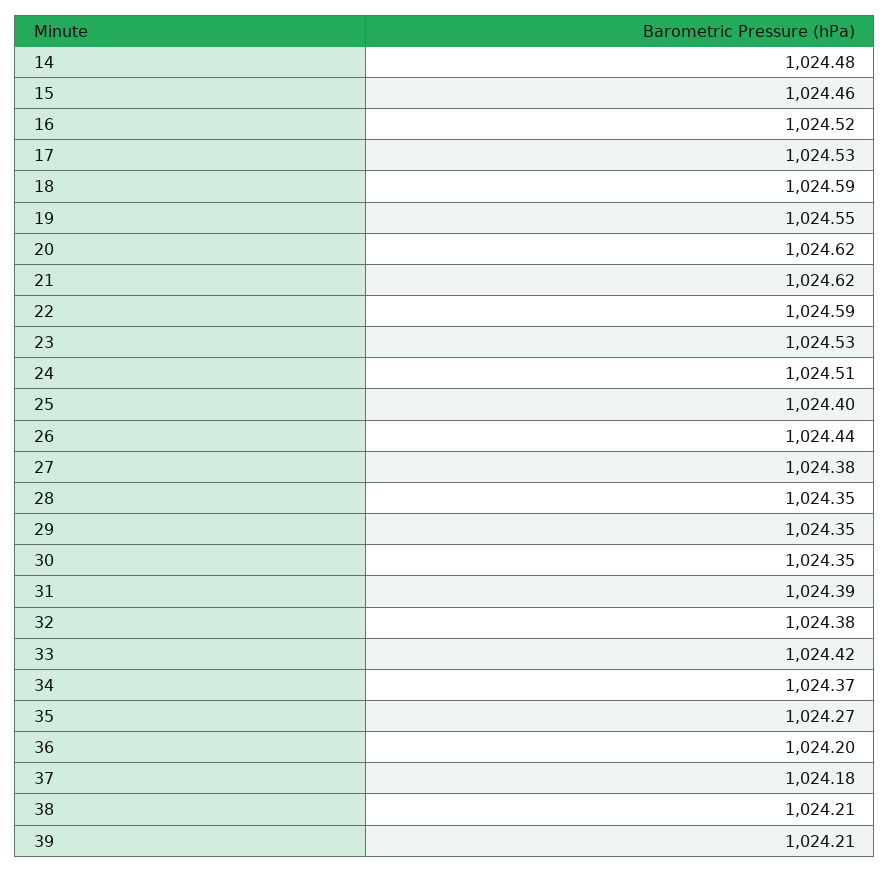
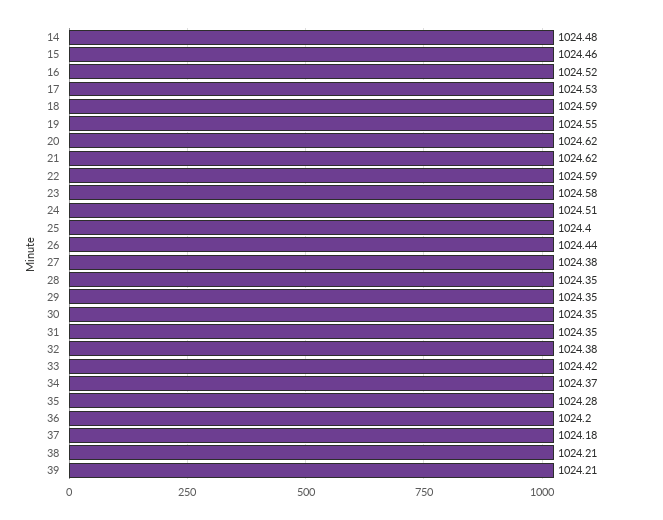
  {
    "14": 1024.48,
    "15": 1024.46,
    "16": 1024.52,
    "17": 1024.53,
    "18": 1024.59,
    "19": 1024.55,
    "20": 1024.62,
    "21": 1024.62,
    "22": 1024.59,
-   "23": 1024.53,
+   "23": 1024.58,
    "24": 1024.51,
    "25": 1024.4,
    "26": 1024.44,
    "27": 1024.38,
    "28": 1024.35,
    "29": 1024.35,
    "30": 1024.35,
-   "31": 1024.39,
+   "31": 1024.35,
    "32": 1024.38,
    "33": 1024.42,
    "34": 1024.37,
-   "35": 1024.27,
+   "35": 1024.28,
    "36": 1024.2,
    "37": 1024.18,
    "38": 1024.21,
    "39": 1024.21
  }

